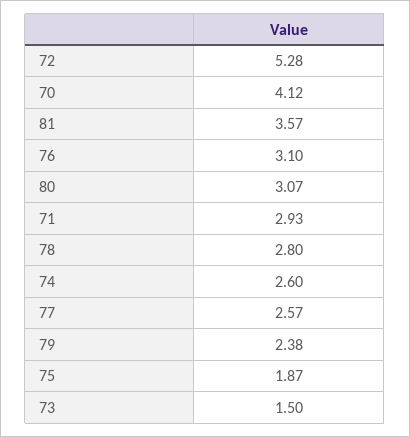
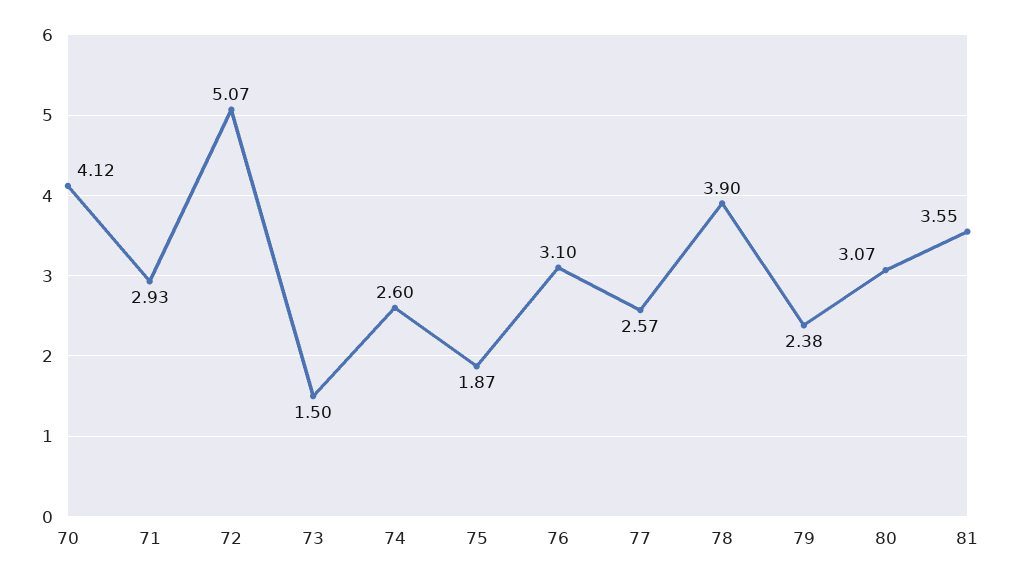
  {
-   "72": 5.28,
+   "72": 5.07,
    "70": 4.12,
-   "81": 3.57,
+   "81": 3.55,
    "76": 3.1,
    "80": 3.07,
    "71": 2.93,
-   "78": 2.8,
+   "78": 3.9,
    "74": 2.6,
    "77": 2.57,
    "79": 2.38,
    "75": 1.87,
    "73": 1.5
  }

